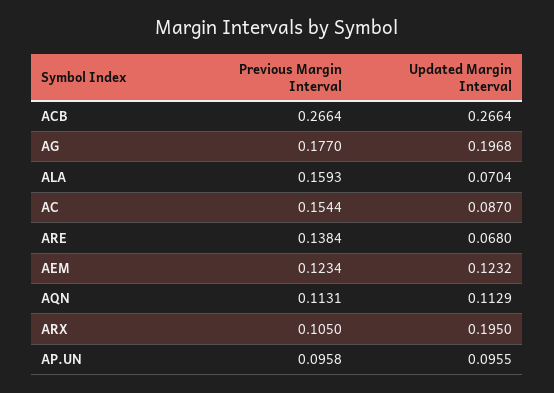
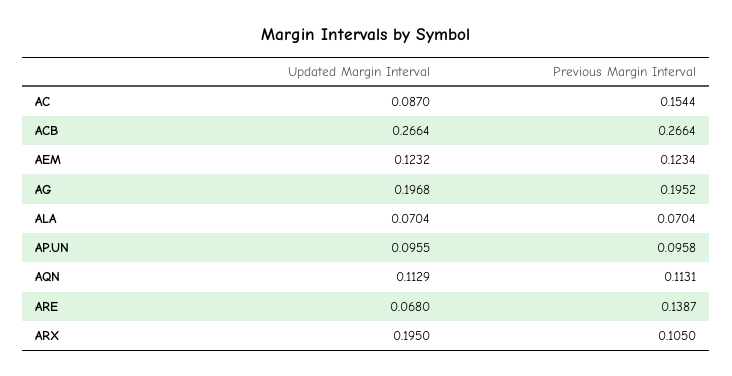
  {
    "Previous Margin Interval": {
      "ACB": 0.2664,
-     "AG": 0.177,
+     "AG": 0.1952,
-     "ALA": 0.1593,
+     "ALA": 0.0704,
      "AC": 0.1544,
-     "ARE": 0.1384,
+     "ARE": 0.1387,
      "AEM": 0.1234,
      "AQN": 0.1131,
      "ARX": 0.105,
      "AP.UN": 0.0958
    },
    "Updated Margin Interval": {
      "ACB": 0.2664,
      "AG": 0.1968,
      "ALA": 0.0704,
      "AC": 0.087,
      "ARE": 0.068,
      "AEM": 0.1232,
      "AQN": 0.1129,
      "ARX": 0.195,
      "AP.UN": 0.0955
    }
  }

